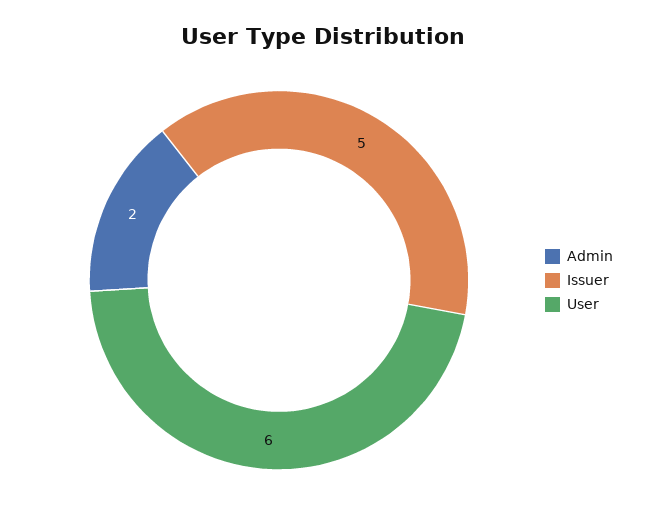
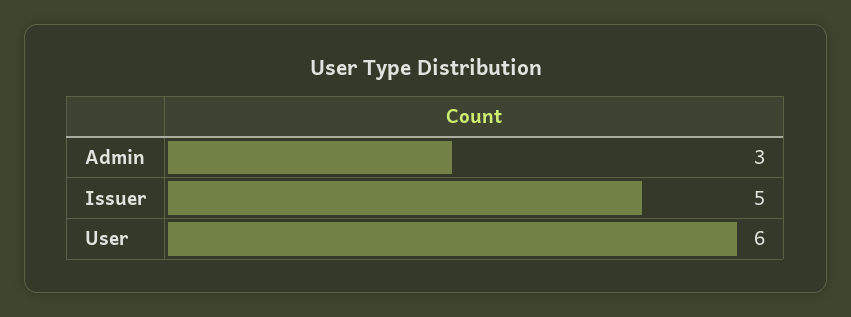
  {
-   "Admin": 2,
+   "Admin": 3,
    "Issuer": 5,
    "User": 6
  }

